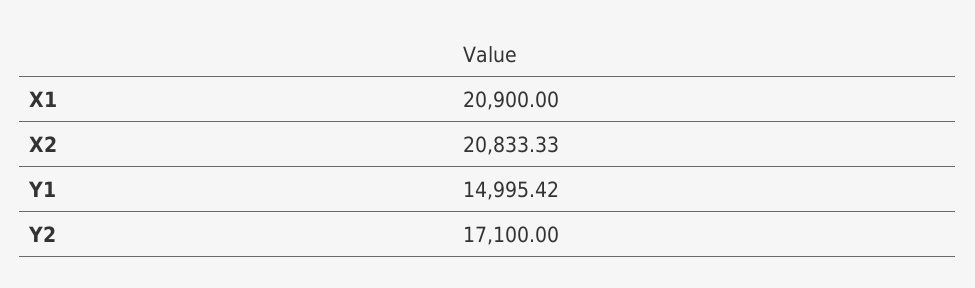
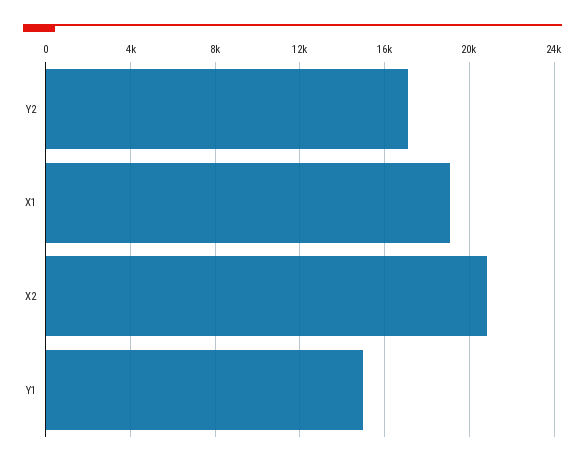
  {
-   "X1": 20900,
+   "X1": 19000,
    "X2": 20833.33,
    "Y1": 14995.42,
    "Y2": 17100
  }

